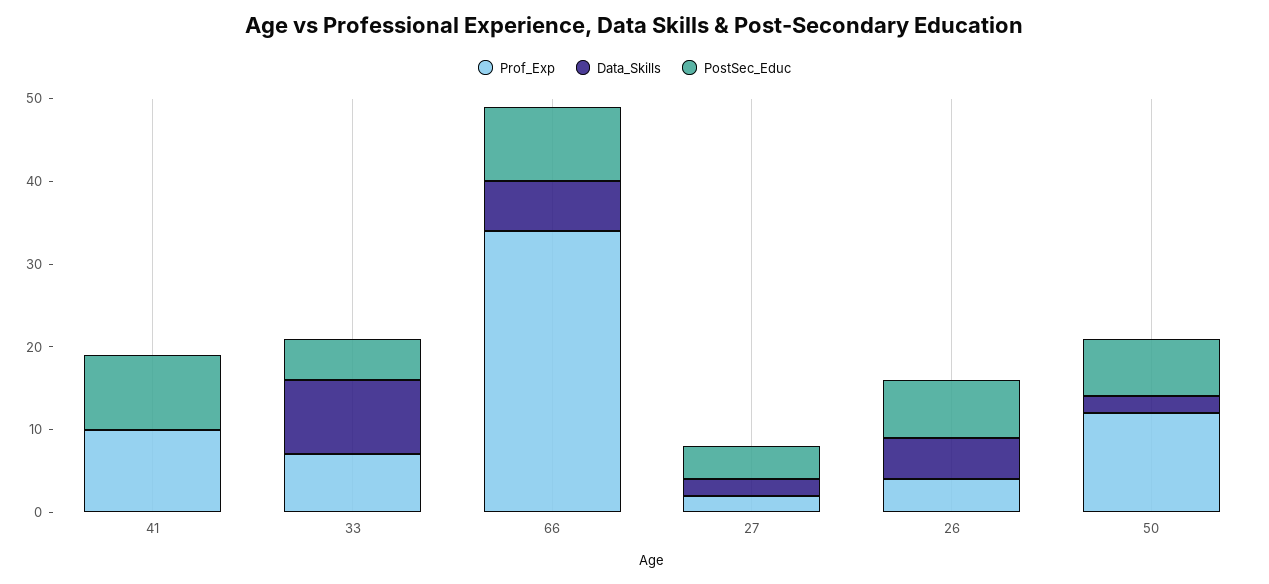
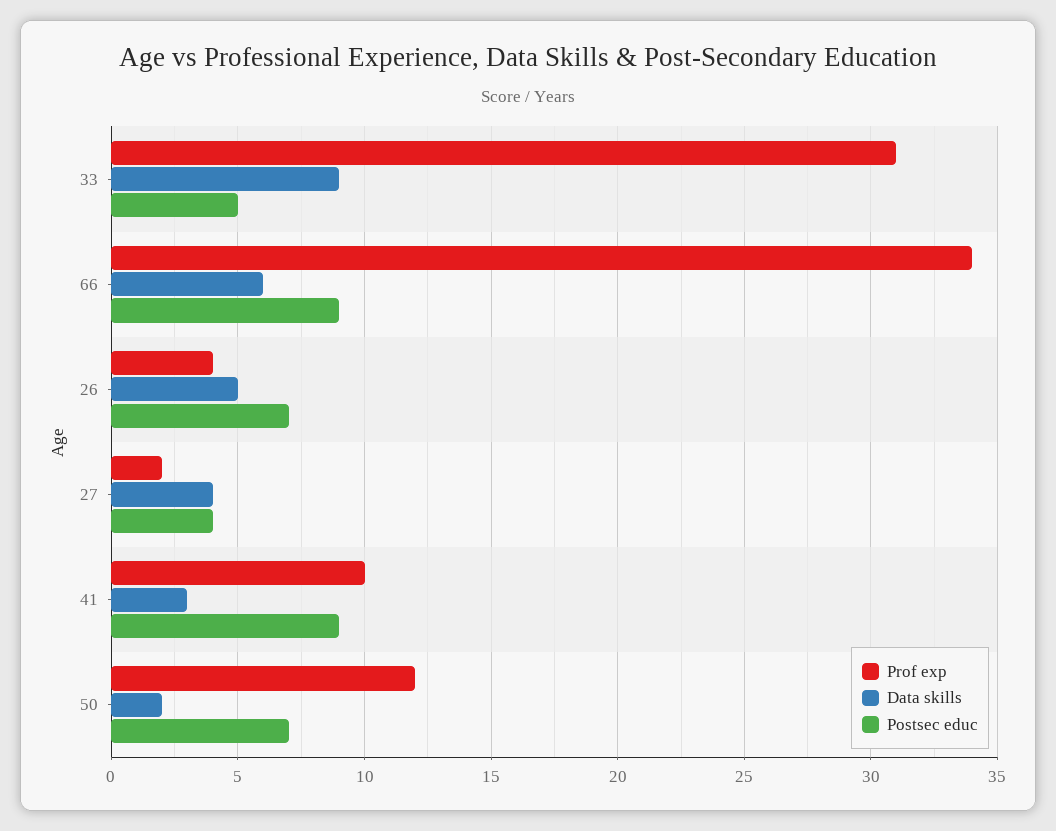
  {
    "Prof_Exp": {
      "41": 10,
-     "33": 7,
+     "33": 31,
      "66": 34,
      "27": 2,
      "26": 4,
      "50": 12
    },
    "Data_Skills": {
-     "41": 0,
+     "41": 3,
      "33": 9,
      "66": 6,
-     "27": 2,
+     "27": 4,
      "26": 5,
      "50": 2
    },
    "PostSec_Educ": {
      "41": 9,
      "33": 5,
      "66": 9,
      "27": 4,
      "26": 7,
      "50": 7
    }
  }

